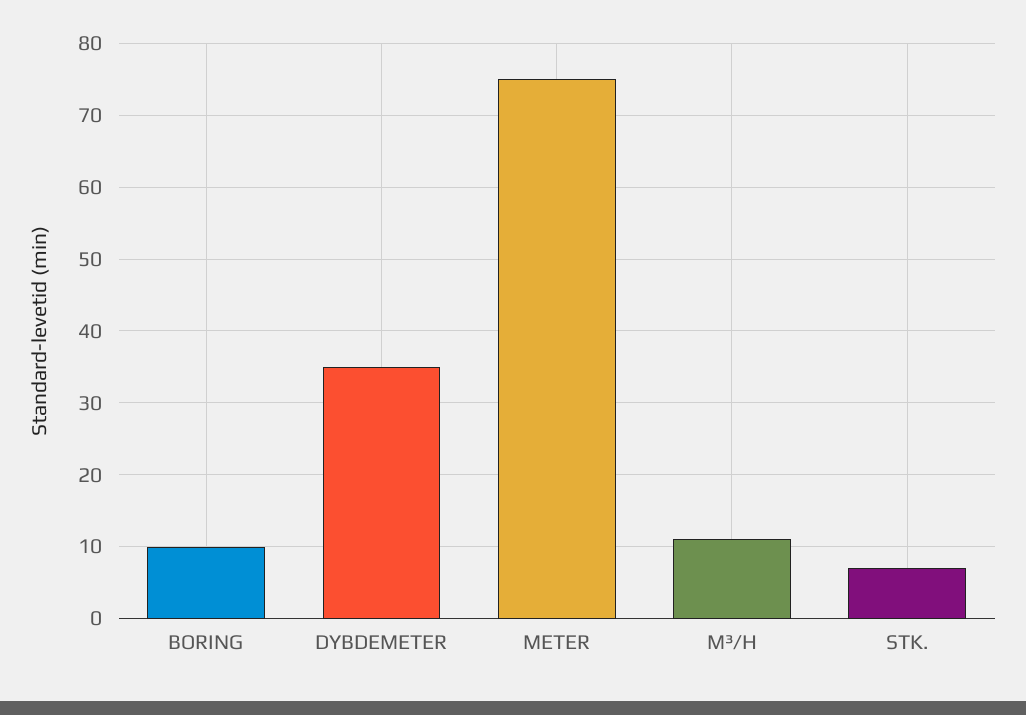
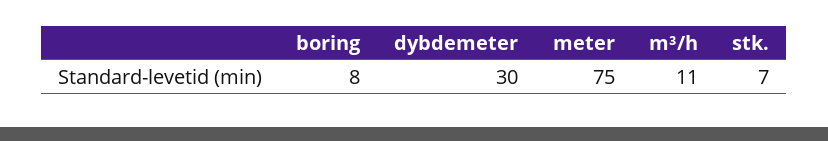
  {
-   "BORING": 10,
+   "BORING": 8,
-   "DYBDEMETER": 35,
+   "DYBDEMETER": 30,
    "METER": 75,
    "M³/H": 11,
    "STK.": 7
  }

